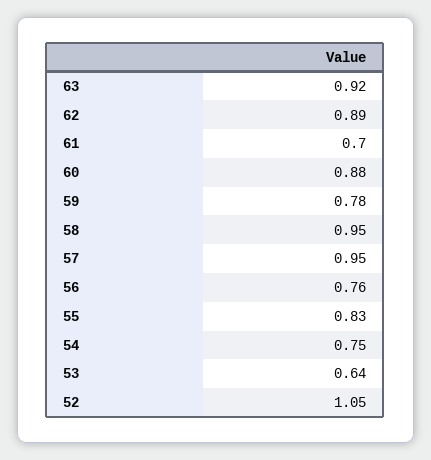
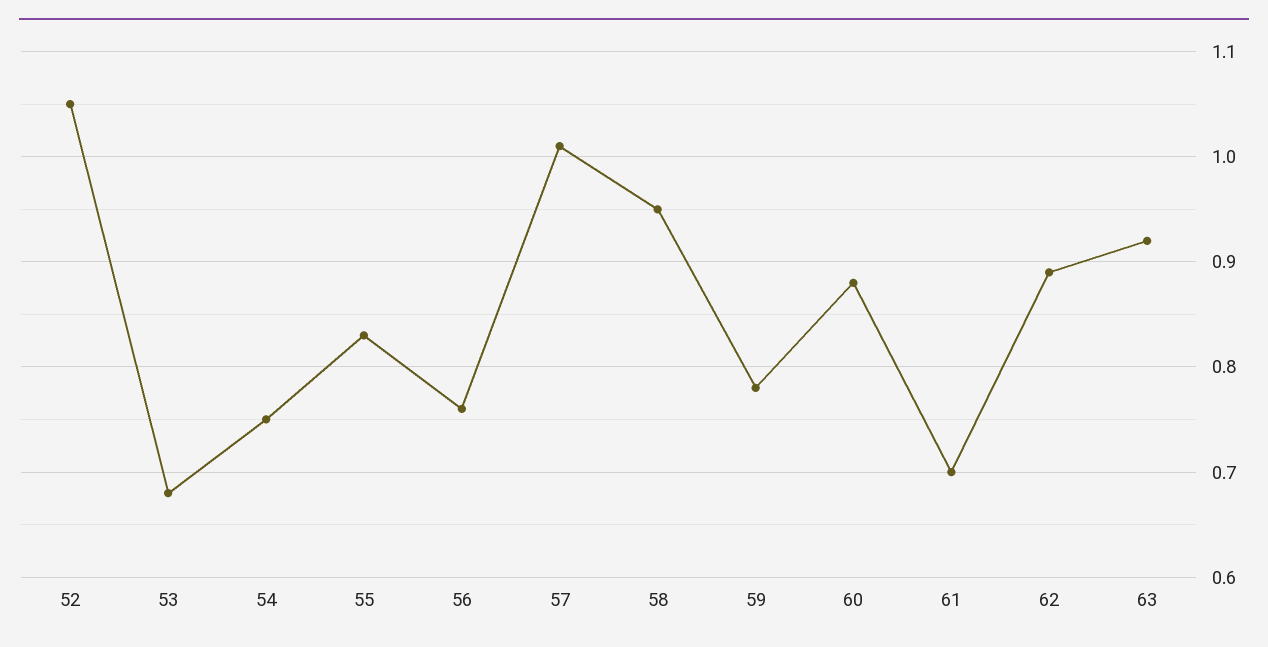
  {
    "63": 0.92,
    "62": 0.89,
    "61": 0.7,
    "60": 0.88,
    "59": 0.78,
    "58": 0.95,
-   "57": 0.95,
+   "57": 1.01,
    "56": 0.76,
    "55": 0.83,
    "54": 0.75,
-   "53": 0.64,
+   "53": 0.68,
    "52": 1.05
  }

